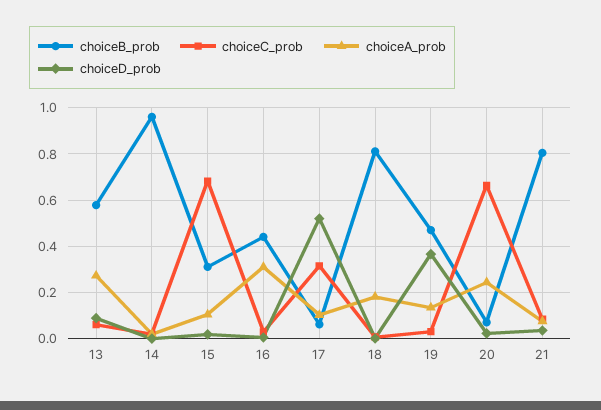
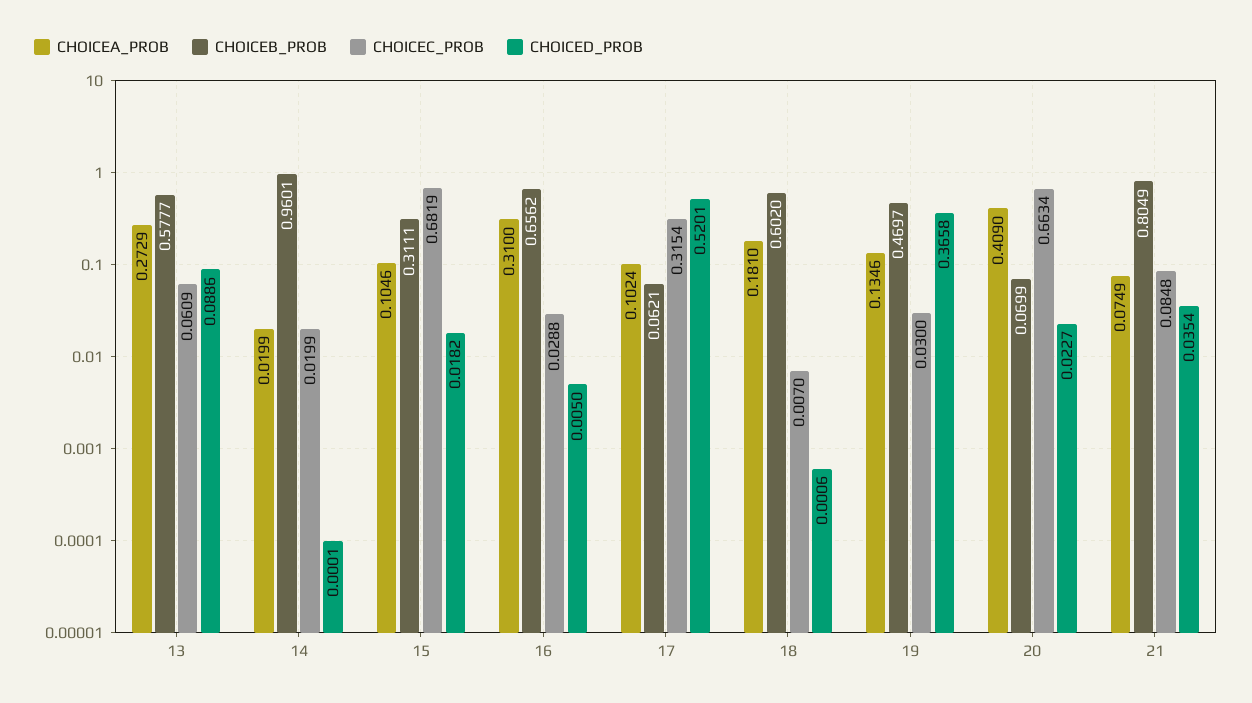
  {
    "choiceB_prob": {
      "13": 0.5777,
      "14": 0.9601,
      "15": 0.3111,
-     "16": 0.45,
+     "16": 0.6562,
      "17": 0.0621,
-     "18": 0.8,
+     "18": 0.602,
      "19": 0.4697,
      "20": 0.0699,
      "21": 0.8049
    },
    "choiceC_prob": {
      "13": 0.0609,
      "14": 0.0199,
      "15": 0.6819,
      "16": 0.0288,
      "17": 0.3154,
      "18": 0.007,
      "19": 0.03,
      "20": 0.6634,
      "21": 0.0848
    },
    "choiceA_prob": {
      "13": 0.2729,
      "14": 0.0199,
      "15": 0.1046,
      "16": 0.31,
      "17": 0.1024,
      "18": 0.181,
      "19": 0.1346,
-     "20": 0.25,
+     "20": 0.409,
      "21": 0.0749
    },
    "choiceD_prob": {
      "13": 0.0886,
      "14": 0.0001,
      "15": 0.0182,
      "16": 0.005,
      "17": 0.5201,
      "18": 0.0006,
      "19": 0.3658,
      "20": 0.0227,
      "21": 0.0354
    }
  }

